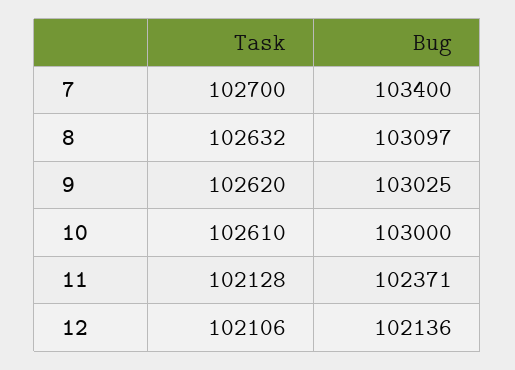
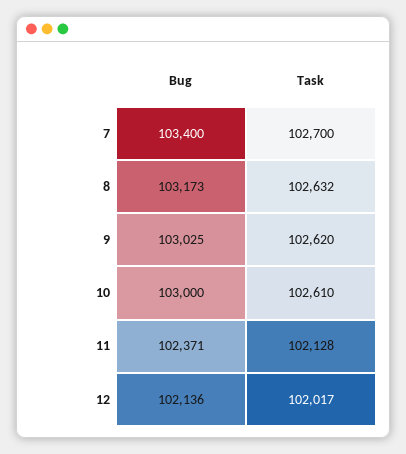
  {
    "Task": {
      "7": 102700,
      "8": 102632,
      "9": 102620,
      "10": 102610,
      "11": 102128,
-     "12": 102106
+     "12": 102017
    },
    "Bug": {
      "7": 103400,
-     "8": 103097,
+     "8": 103173,
      "9": 103025,
      "10": 103000,
      "11": 102371,
      "12": 102136
    }
  }

